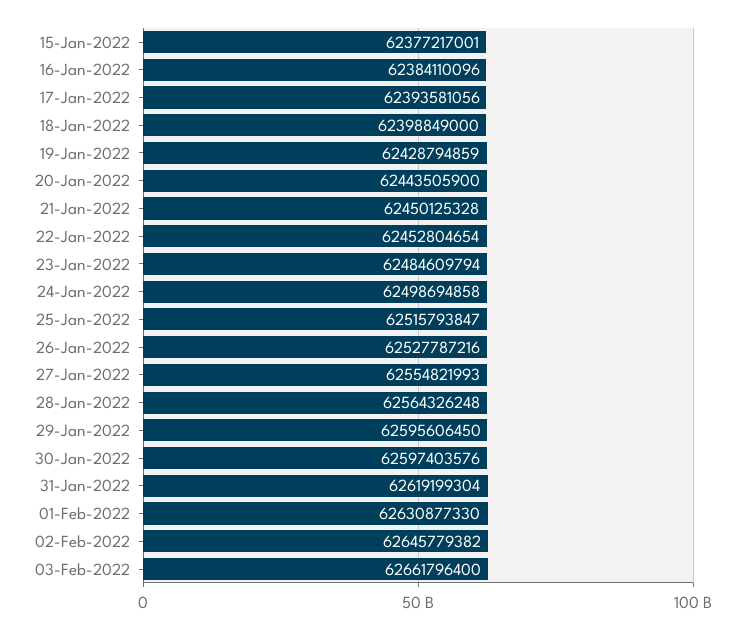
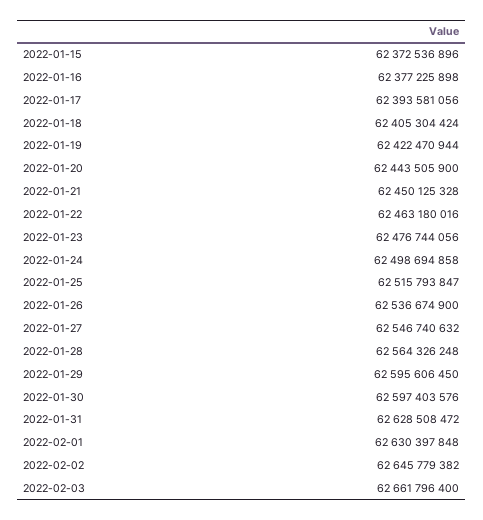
  {
-   "15-Jan-2022": 62377217001,
+   "15-Jan-2022": 62372536896,
-   "16-Jan-2022": 62384110096,
+   "16-Jan-2022": 62377225898,
    "17-Jan-2022": 62393581056,
-   "18-Jan-2022": 62398849000,
+   "18-Jan-2022": 62405304424,
-   "19-Jan-2022": 62428794859,
+   "19-Jan-2022": 62422470944,
    "20-Jan-2022": 62443505900,
    "21-Jan-2022": 62450125328,
-   "22-Jan-2022": 62452804654,
+   "22-Jan-2022": 62463180016,
-   "23-Jan-2022": 62484609794,
+   "23-Jan-2022": 62476744056,
    "24-Jan-2022": 62498694858,
    "25-Jan-2022": 62515793847,
-   "26-Jan-2022": 62527787216,
+   "26-Jan-2022": 62536674900,
-   "27-Jan-2022": 62554821993,
+   "27-Jan-2022": 62546740632,
    "28-Jan-2022": 62564326248,
    "29-Jan-2022": 62595606450,
    "30-Jan-2022": 62597403576,
-   "31-Jan-2022": 62619199304,
+   "31-Jan-2022": 62628508472,
-   "01-Feb-2022": 62630877330,
+   "01-Feb-2022": 62630397848,
    "02-Feb-2022": 62645779382,
    "03-Feb-2022": 62661796400
  }

